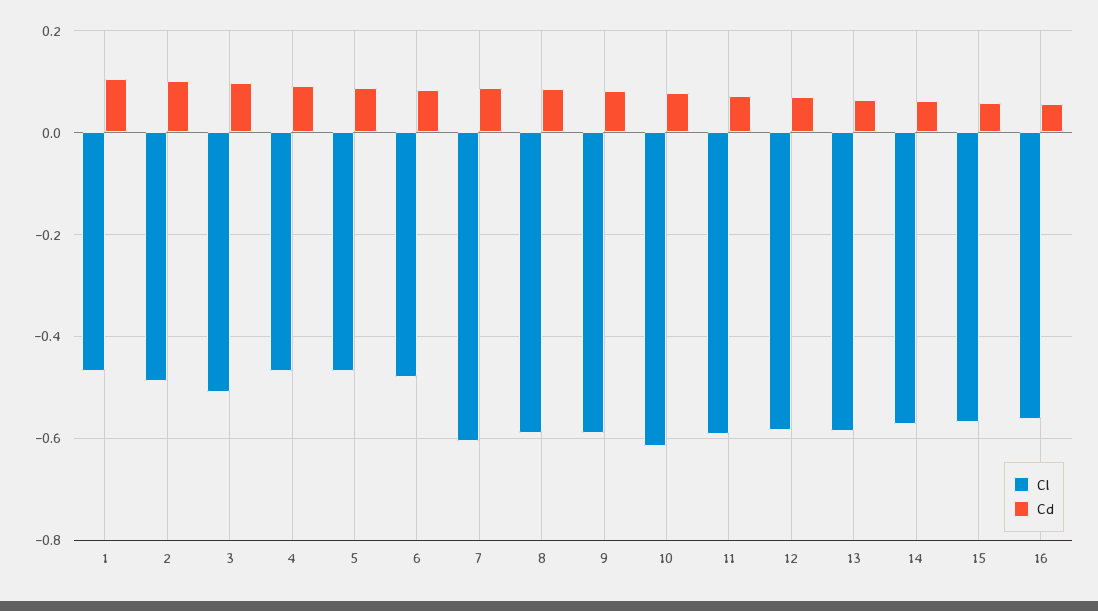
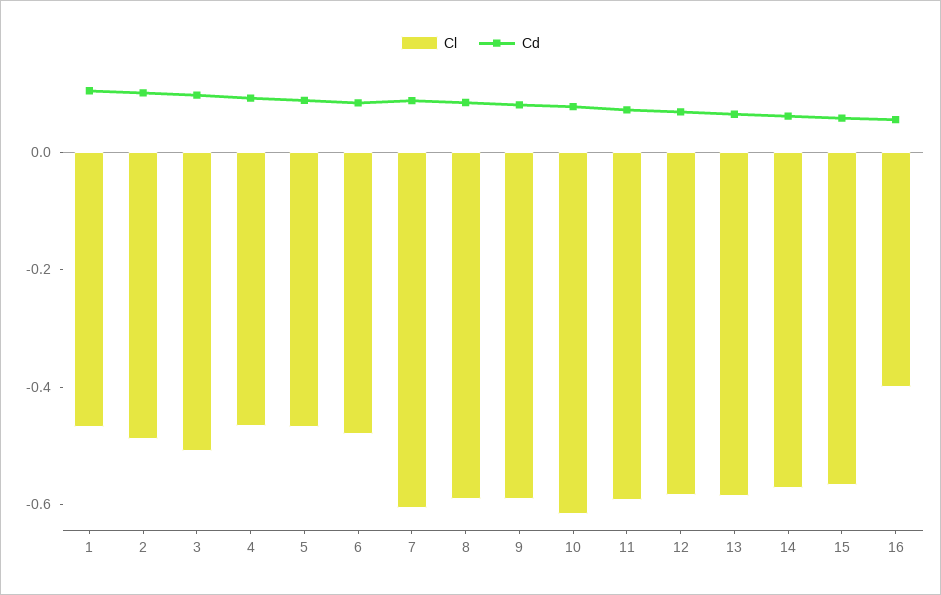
  {
    "Cl": {
      "1": -0.46,
      "2": -0.48,
      "3": -0.5,
      "4": -0.46,
      "5": -0.46,
      "6": -0.48,
      "7": -0.6,
      "8": -0.6,
      "9": -0.6,
      "10": -0.62,
      "11": -0.6,
      "12": -0.58,
      "13": -0.58,
      "14": -0.58,
      "15": -0.56,
-     "16": -0.56
+     "16": -0.4
    },
    "Cd": {
      "1": 0.1,
      "2": 0.1,
      "3": 0.1,
      "4": 0.1,
      "5": 0.08,
      "6": 0.08,
      "7": 0.08,
      "8": 0.08,
      "9": 0.08,
      "10": 0.08,
      "11": 0.08,
      "12": 0.06,
      "13": 0.06,
      "14": 0.06,
      "15": 0.06,
      "16": 0.06
    }
  }

